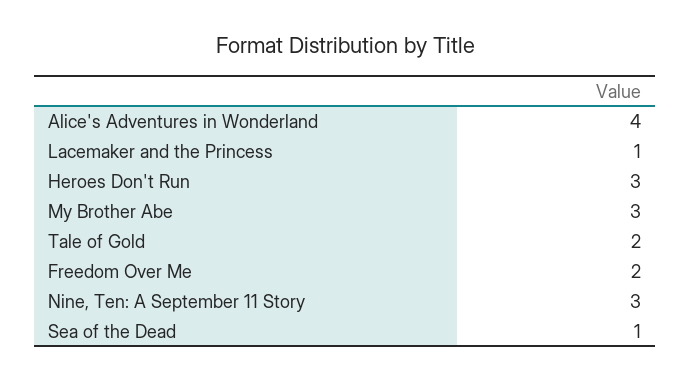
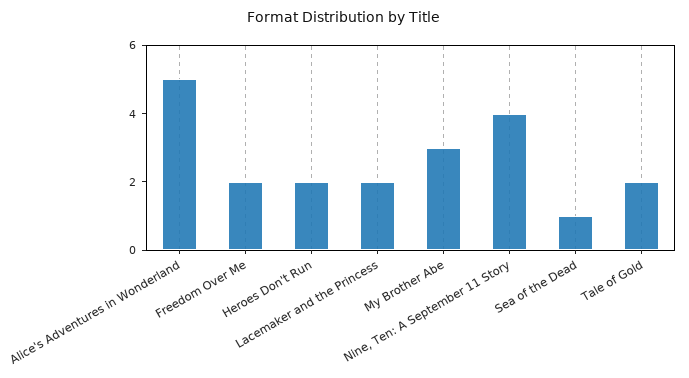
  {
-   "Alice's Adventures in Wonderland": 4,
+   "Alice's Adventures in Wonderland": 5,
-   "Lacemaker and the Princess": 1,
+   "Lacemaker and the Princess": 2,
-   "Heroes Don't Run": 3,
+   "Heroes Don't Run": 2,
    "My Brother Abe": 3,
    "Tale of Gold": 2,
    "Freedom Over Me": 2,
-   "Nine, Ten: A September 11 Story": 3,
+   "Nine, Ten: A September 11 Story": 4,
    "Sea of the Dead": 1
  }

